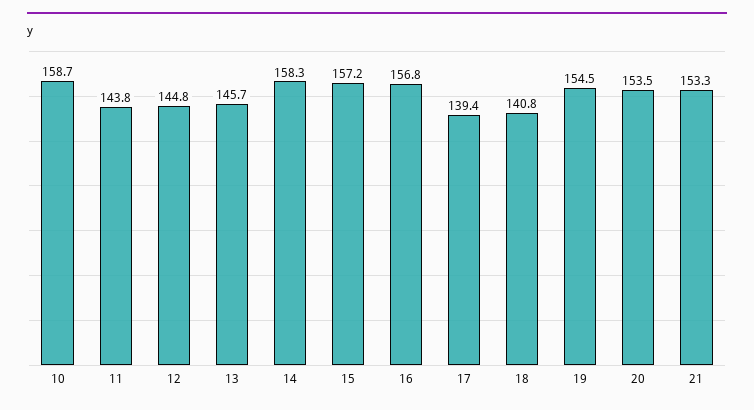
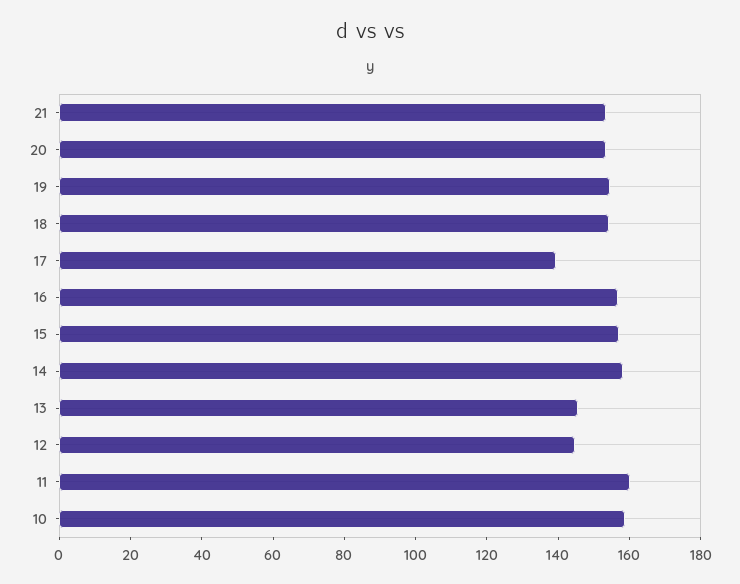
  {
    "10": 158.7,
-   "11": 143.8,
+   "11": 160,
    "12": 144.8,
    "13": 145.7,
    "14": 158.3,
    "15": 157.2,
    "16": 156.8,
    "17": 139.4,
-   "18": 140.8,
+   "18": 155,
    "19": 154.5,
    "20": 153.5,
    "21": 153.3
  }

